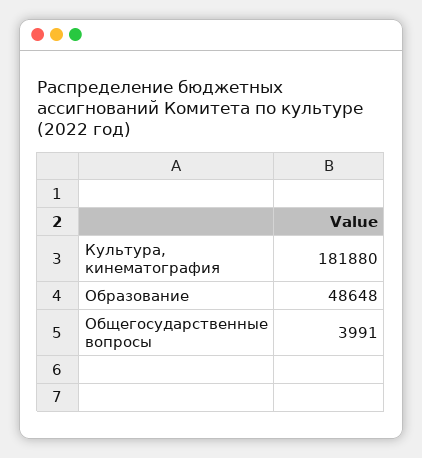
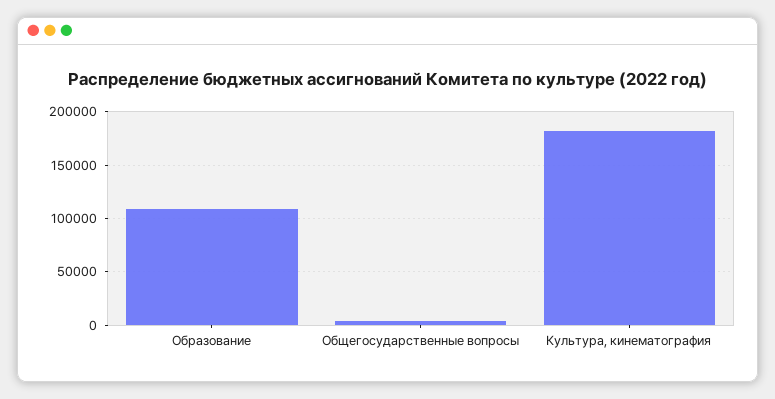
  {
    "Культура, кинематография": 181880,
-   "Образование": 48648,
+   "Образование": 110000,
    "Общегосударственные вопросы": 3991
  }

